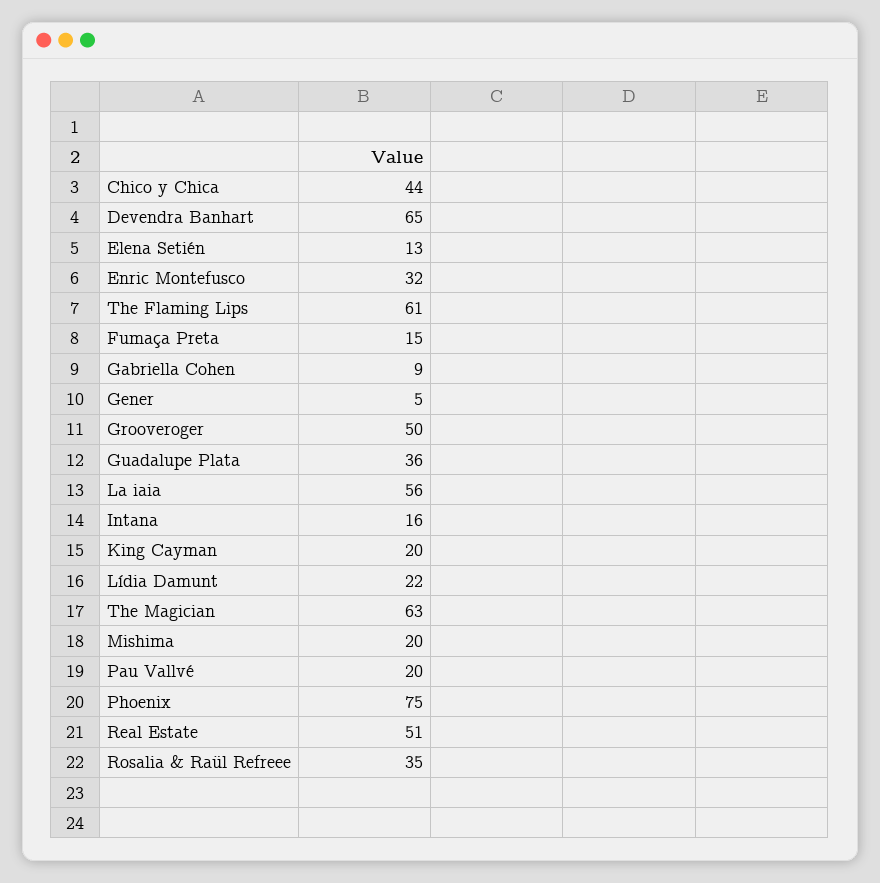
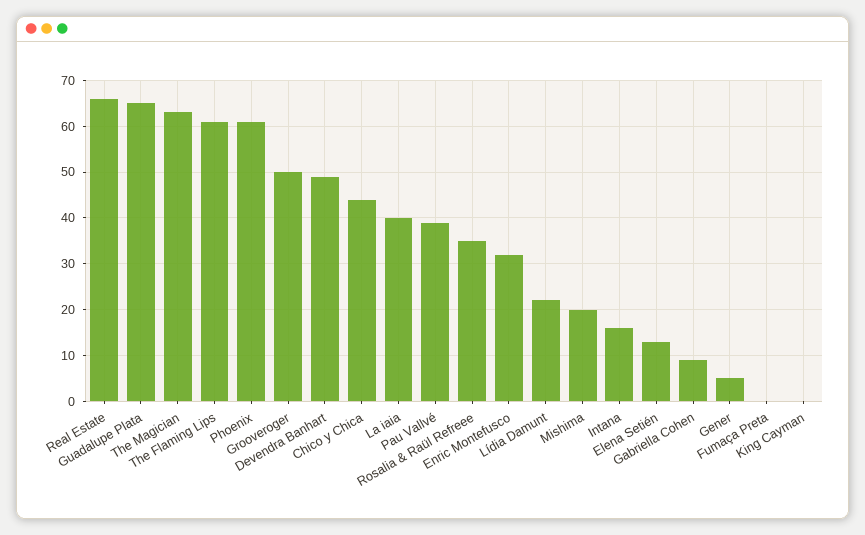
  {
    "Chico y Chica": 44,
-   "Devendra Banhart": 65,
+   "Devendra Banhart": 50,
    "Elena Setién": 13,
    "Enric Montefusco": 32,
    "The Flaming Lips": 61,
-   "Fumaça Preta": 15,
+   "Fumaça Preta": 0,
    "Gabriella Cohen": 9,
    "Gener": 5,
    "Grooveroger": 50,
-   "Guadalupe Plata": 36,
+   "Guadalupe Plata": 65,
-   "La iaia": 56,
+   "La iaia": 40,
    "Intana": 16,
-   "King Cayman": 20,
+   "King Cayman": 0,
    "Lídia Damunt": 22,
    "The Magician": 63,
    "Mishima": 20,
-   "Pau Vallvé": 20,
+   "Pau Vallvé": 40,
-   "Phoenix": 75,
+   "Phoenix": 60,
-   "Real Estate": 51,
+   "Real Estate": 65,
    "Rosalia & Raül Refreee": 35
  }

